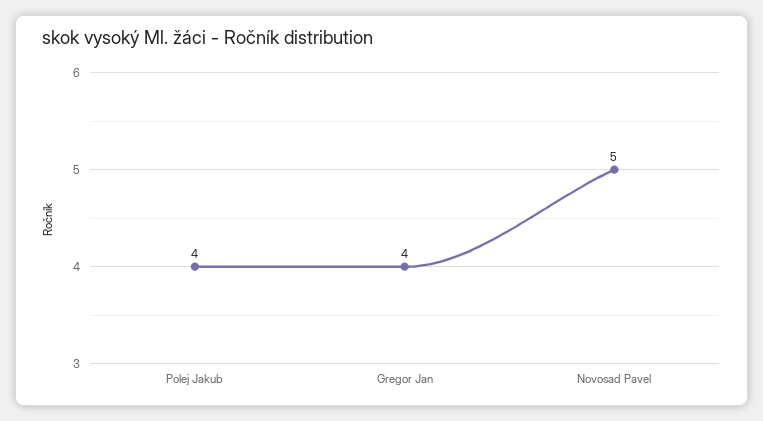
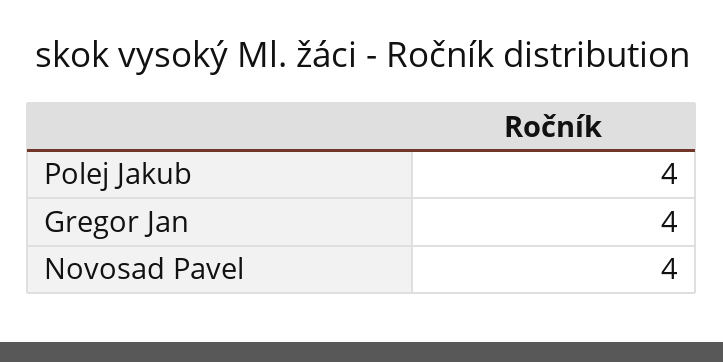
  {
    "Polej Jakub": 4,
    "Gregor Jan": 4,
-   "Novosad Pavel": 5
+   "Novosad Pavel": 4
  }

